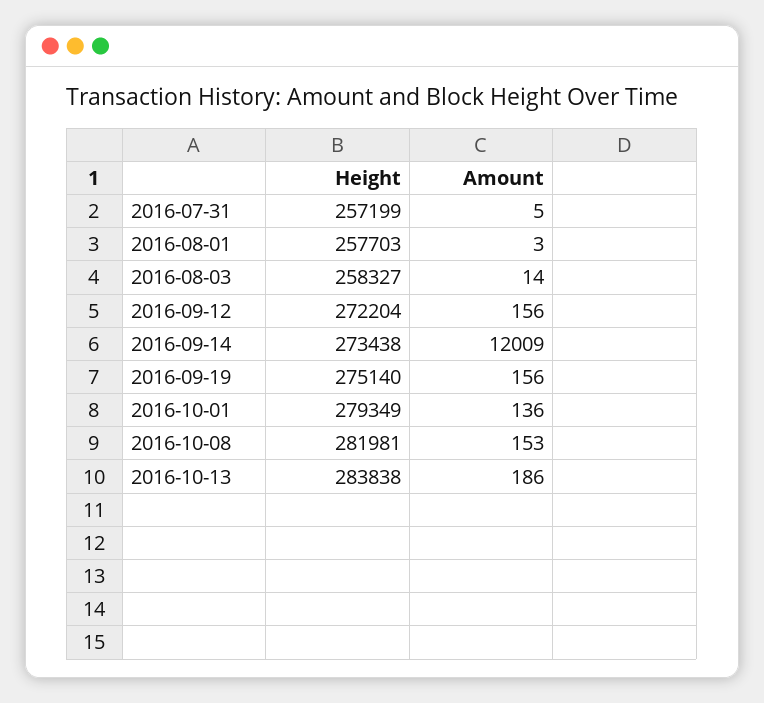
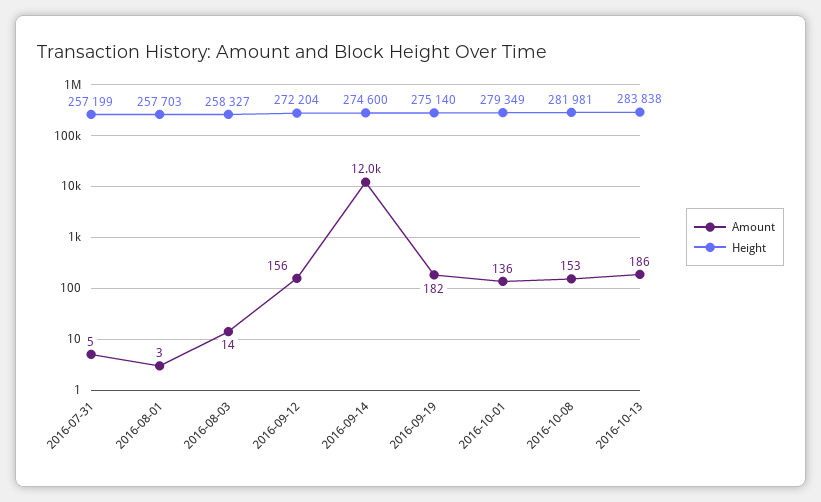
  {
    "Height": {
      "2016-07-31": 257199,
      "2016-08-01": 257703,
      "2016-08-03": 258327,
      "2016-09-12": 272204,
-     "2016-09-14": 273438,
+     "2016-09-14": 274600,
      "2016-09-19": 275140,
      "2016-10-01": 279349,
      "2016-10-08": 281981,
      "2016-10-13": 283838
    },
    "Amount": {
      "2016-07-31": 5,
      "2016-08-01": 3,
      "2016-08-03": 14,
      "2016-09-12": 156,
      "2016-09-14": 12009,
-     "2016-09-19": 156,
+     "2016-09-19": 182,
      "2016-10-01": 136,
      "2016-10-08": 153,
      "2016-10-13": 186
    }
  }

